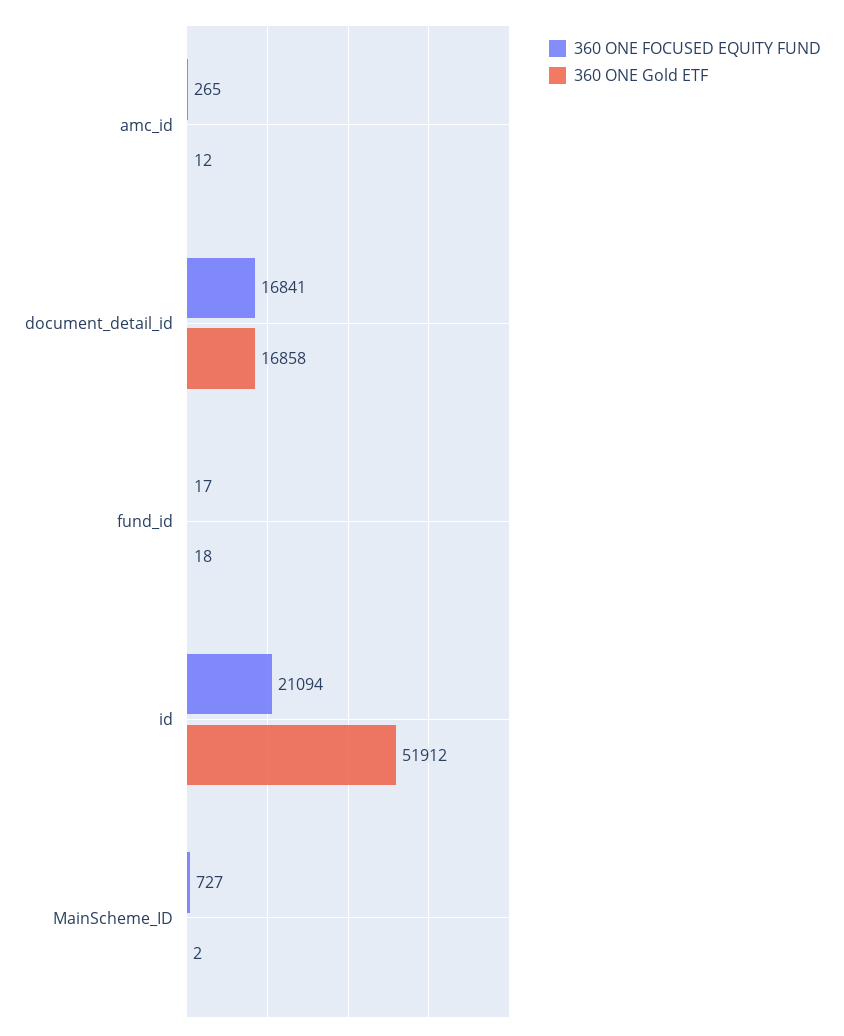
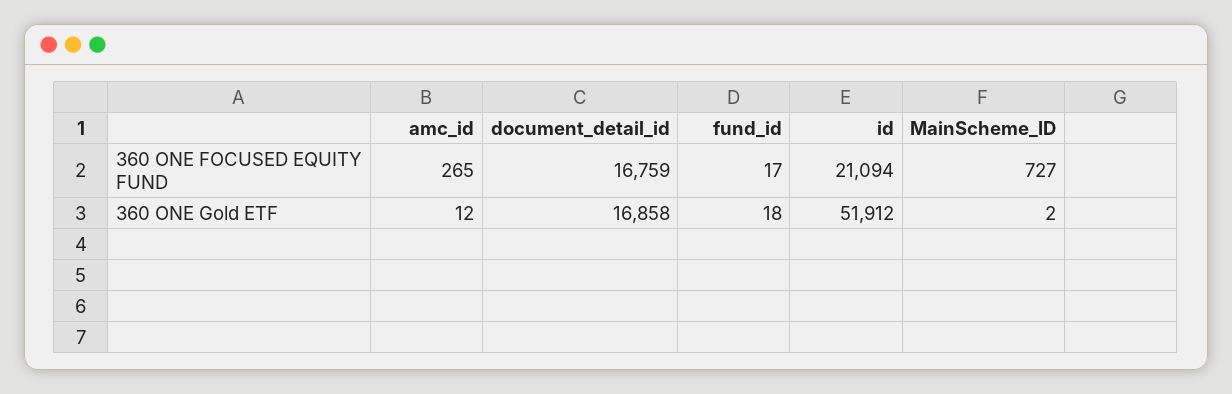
  {
    "360 ONE FOCUSED EQUITY FUND": {
      "amc_id": 265,
-     "document_detail_id": 16841,
+     "document_detail_id": 16759,
      "fund_id": 17,
      "id": 21094,
      "MainScheme_ID": 727
    },
    "360 ONE Gold ETF": {
      "amc_id": 12,
      "document_detail_id": 16858,
      "fund_id": 18,
      "id": 51912,
      "MainScheme_ID": 2
    }
  }

